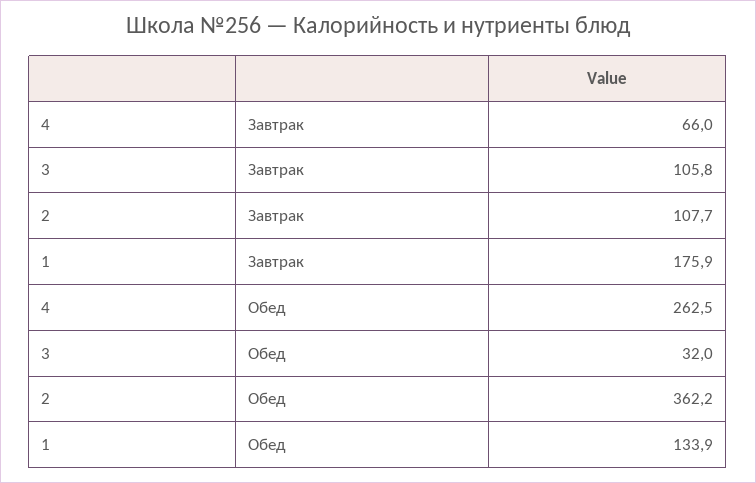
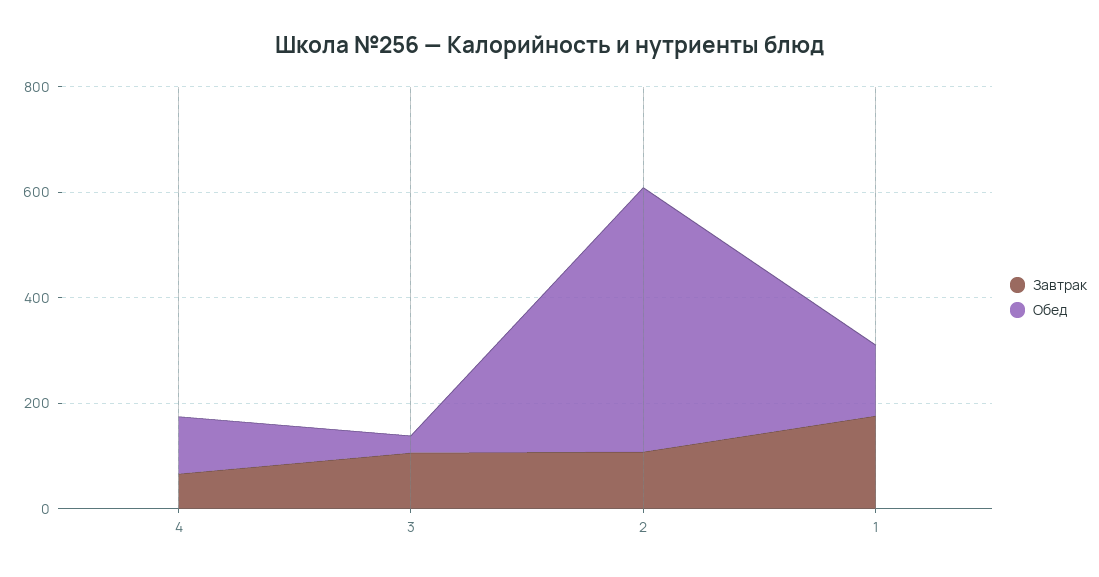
  {
    "Завтрак": {
      "4": 66,
      "3": 105.8,
      "2": 107.7,
      "1": 175.9
    },
    "Обед": {
-     "4": 262.5,
+     "4": 100,
      "3": 32,
-     "2": 362.2,
+     "2": 500,
      "1": 133.9
    }
  }

